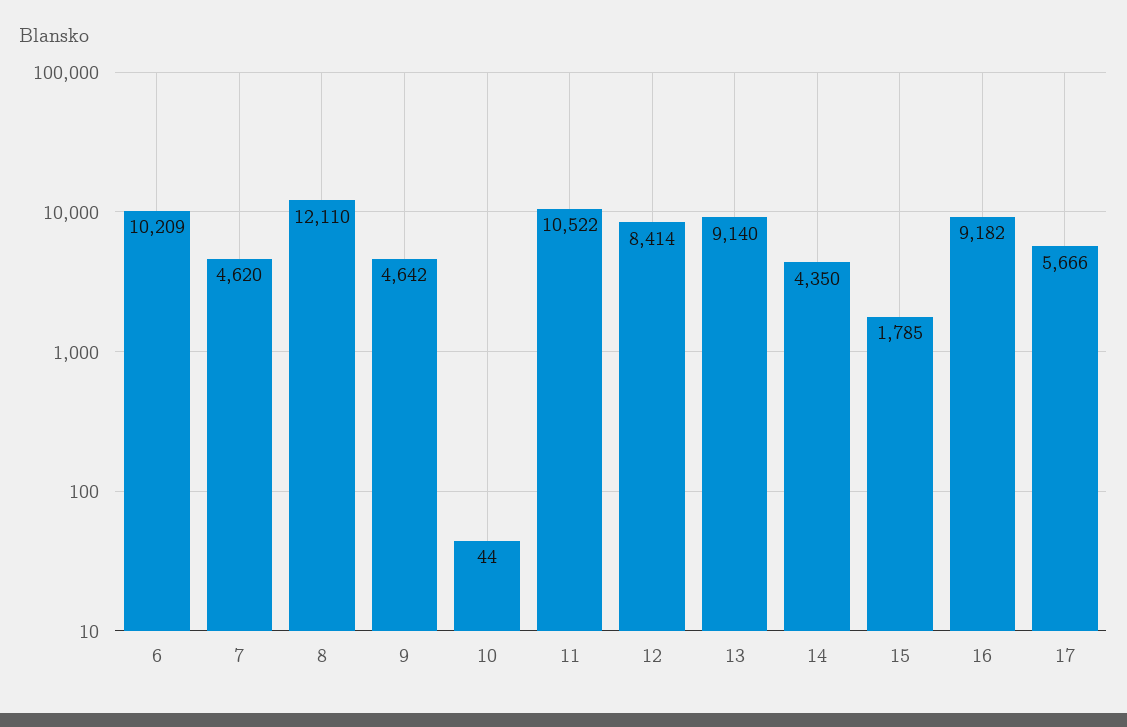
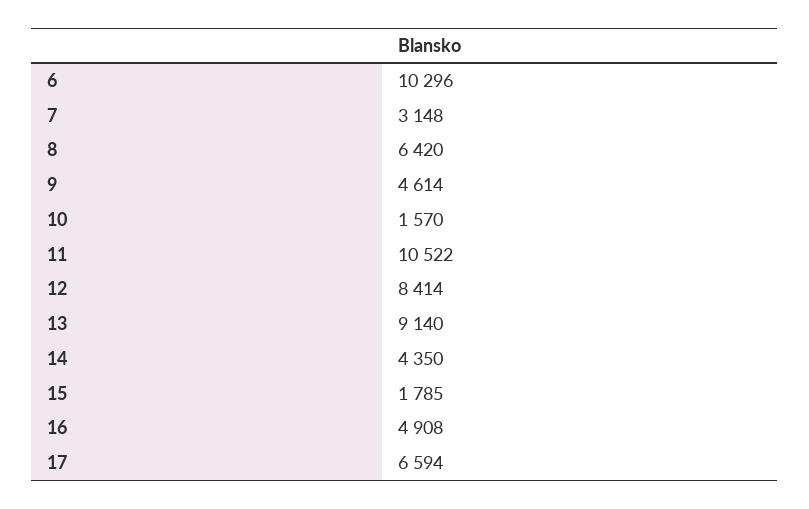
  {
-   "6": 10209,
+   "6": 10296,
-   "7": 4620,
+   "7": 3148,
-   "8": 12110,
+   "8": 6420,
-   "9": 4642,
+   "9": 4614,
-   "10": 44,
+   "10": 1570,
    "11": 10522,
    "12": 8414,
    "13": 9140,
    "14": 4350,
    "15": 1785,
-   "16": 9182,
+   "16": 4908,
-   "17": 5666
+   "17": 6594
  }

